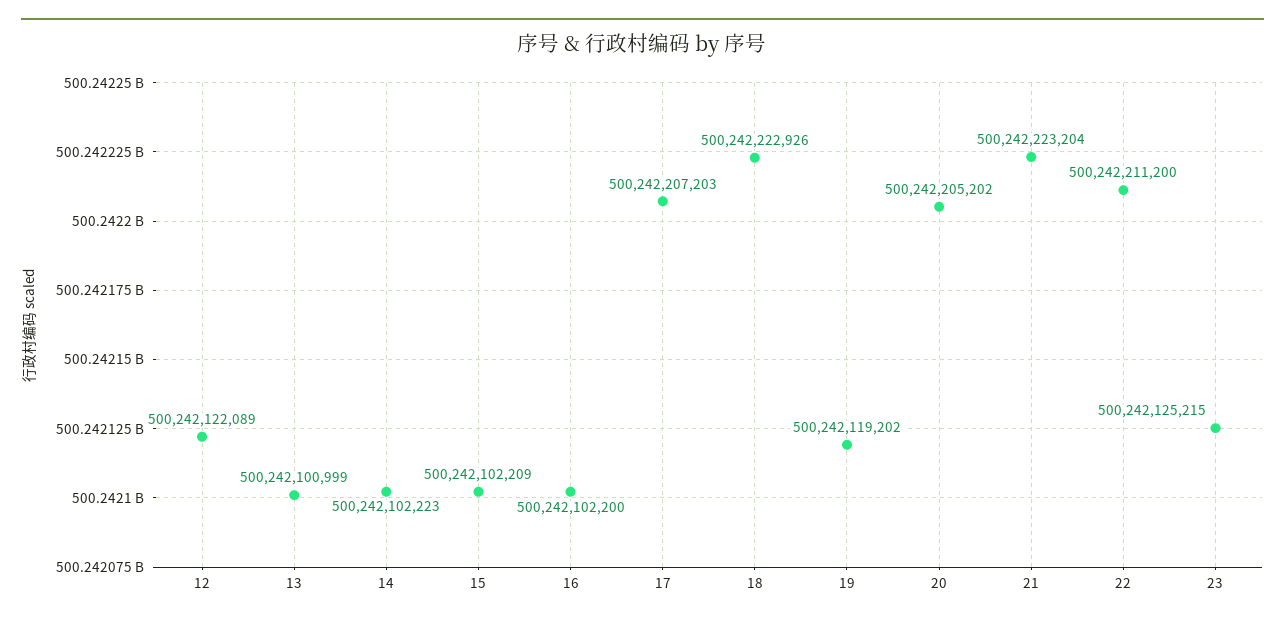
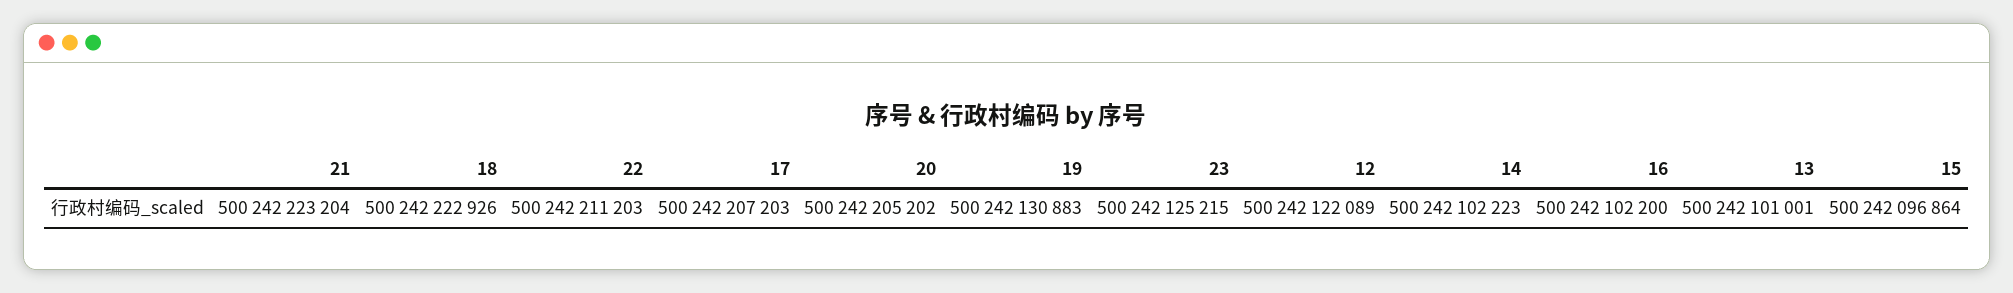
  {
    "12": 500242122089,
-   "13": 500242100999,
+   "13": 500242101001,
    "14": 500242102223,
-   "15": 500242102209,
+   "15": 500242096864,
    "16": 500242102200,
    "17": 500242207203,
    "18": 500242222926,
-   "19": 500242119202,
+   "19": 500242130883,
    "20": 500242205202,
    "21": 500242223204,
-   "22": 500242211200,
+   "22": 500242211203,
    "23": 500242125215
  }

